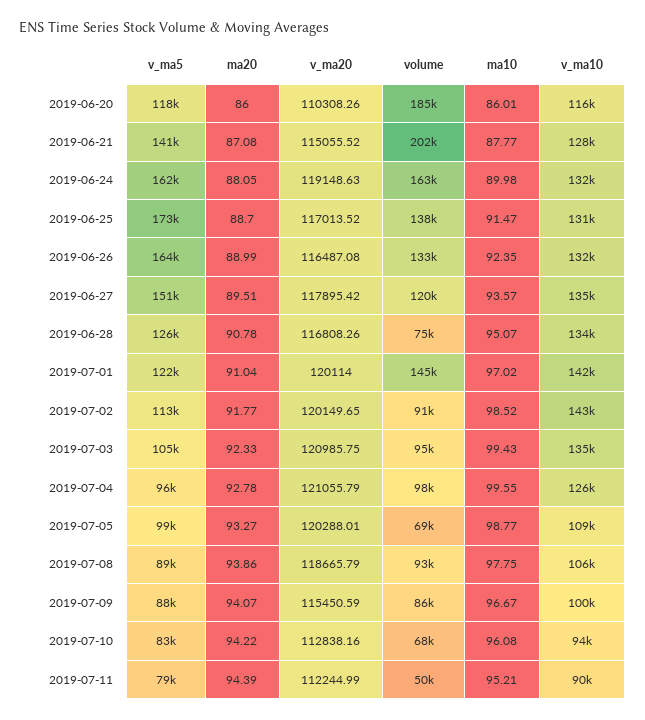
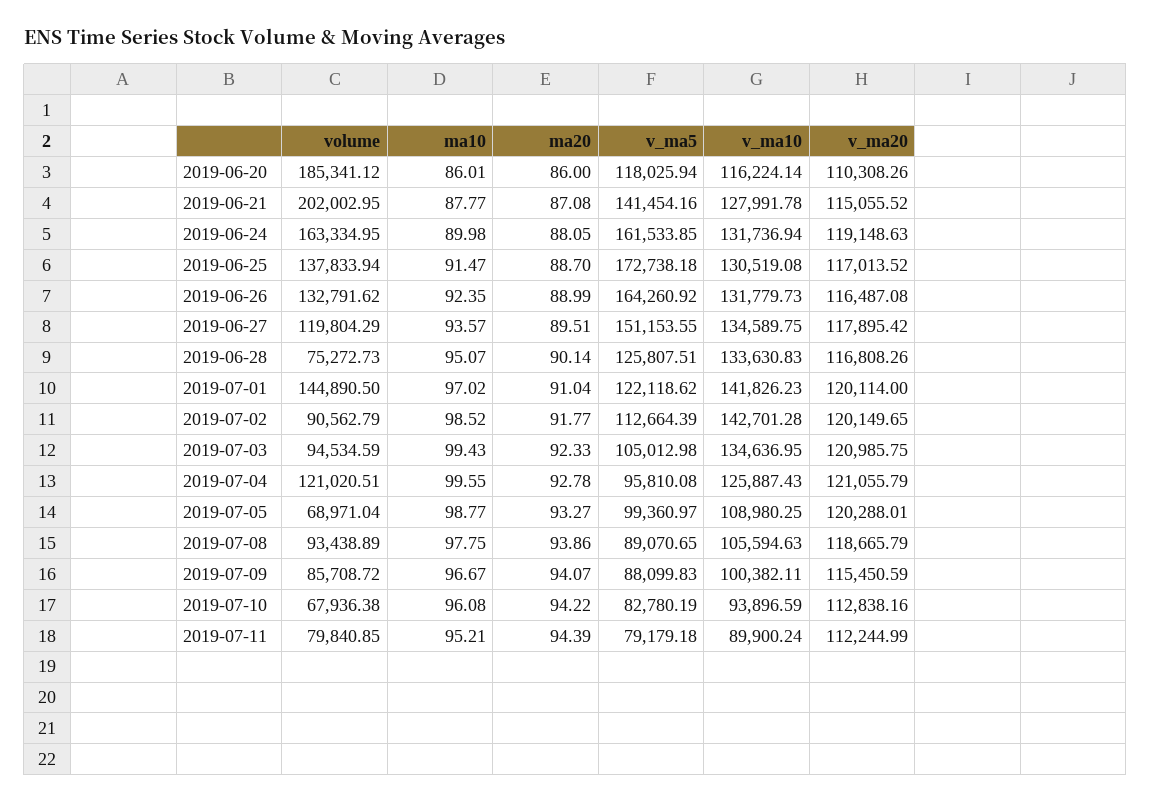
  {
    "v_ma5": {
      "2019-06-20": 118025.94,
      "2019-06-21": 141454.16,
      "2019-06-24": 161533.85,
      "2019-06-25": 172738.18,
      "2019-06-26": 164260.92,
      "2019-06-27": 151153.55,
      "2019-06-28": 125807.51,
      "2019-07-01": 122118.62,
      "2019-07-02": 112664.39,
      "2019-07-03": 105012.98,
      "2019-07-04": 95810.08,
      "2019-07-05": 99360.97,
      "2019-07-08": 89070.65,
      "2019-07-09": 88099.83,
      "2019-07-10": 82780.19,
      "2019-07-11": 79179.18
    },
    "ma20": {
      "2019-06-20": 86,
      "2019-06-21": 87.08,
      "2019-06-24": 88.05,
      "2019-06-25": 88.7,
      "2019-06-26": 88.99,
      "2019-06-27": 89.51,
-     "2019-06-28": 90.78,
+     "2019-06-28": 90.14,
      "2019-07-01": 91.04,
      "2019-07-02": 91.77,
      "2019-07-03": 92.33,
      "2019-07-04": 92.78,
      "2019-07-05": 93.27,
      "2019-07-08": 93.86,
      "2019-07-09": 94.07,
      "2019-07-10": 94.22,
      "2019-07-11": 94.39
    },
    "v_ma20": {
      "2019-06-20": 110308.26,
      "2019-06-21": 115055.52,
      "2019-06-24": 119148.63,
      "2019-06-25": 117013.52,
      "2019-06-26": 116487.08,
      "2019-06-27": 117895.42,
      "2019-06-28": 116808.26,
      "2019-07-01": 120114,
      "2019-07-02": 120149.65,
      "2019-07-03": 120985.75,
      "2019-07-04": 121055.79,
      "2019-07-05": 120288.01,
      "2019-07-08": 118665.79,
      "2019-07-09": 115450.59,
      "2019-07-10": 112838.16,
      "2019-07-11": 112244.99
    },
    "volume": {
      "2019-06-20": 185341.12,
      "2019-06-21": 202002.95,
      "2019-06-24": 163334.95,
      "2019-06-25": 137833.94,
      "2019-06-26": 132791.62,
      "2019-06-27": 119804.29,
      "2019-06-28": 75272.73,
      "2019-07-01": 144890.5,
      "2019-07-02": 90562.79,
      "2019-07-03": 94534.59,
-     "2019-07-04": 98000,
+     "2019-07-04": 121020.51,
      "2019-07-05": 68971.04,
      "2019-07-08": 93438.89,
      "2019-07-09": 85708.72,
      "2019-07-10": 67936.38,
-     "2019-07-11": 50000
+     "2019-07-11": 79840.85
    },
    "ma10": {
      "2019-06-20": 86.01,
      "2019-06-21": 87.77,
      "2019-06-24": 89.98,
      "2019-06-25": 91.47,
      "2019-06-26": 92.35,
      "2019-06-27": 93.57,
      "2019-06-28": 95.07,
      "2019-07-01": 97.02,
      "2019-07-02": 98.52,
      "2019-07-03": 99.43,
      "2019-07-04": 99.55,
      "2019-07-05": 98.77,
      "2019-07-08": 97.75,
      "2019-07-09": 96.67,
      "2019-07-10": 96.08,
      "2019-07-11": 95.21
    },
    "v_ma10": {
      "2019-06-20": 116224.14,
      "2019-06-21": 127991.78,
      "2019-06-24": 131736.94,
      "2019-06-25": 130519.08,
      "2019-06-26": 131779.73,
      "2019-06-27": 134589.75,
      "2019-06-28": 133630.83,
      "2019-07-01": 141826.23,
      "2019-07-02": 142701.28,
      "2019-07-03": 134636.95,
      "2019-07-04": 125887.43,
      "2019-07-05": 108980.25,
      "2019-07-08": 105594.63,
      "2019-07-09": 100382.11,
      "2019-07-10": 93896.59,
      "2019-07-11": 89900.24
    }
  }

